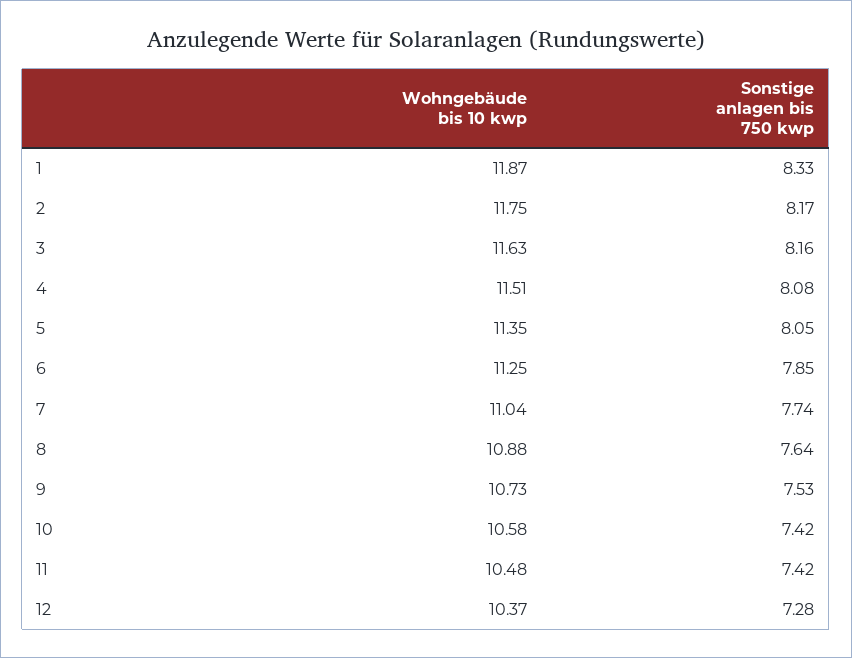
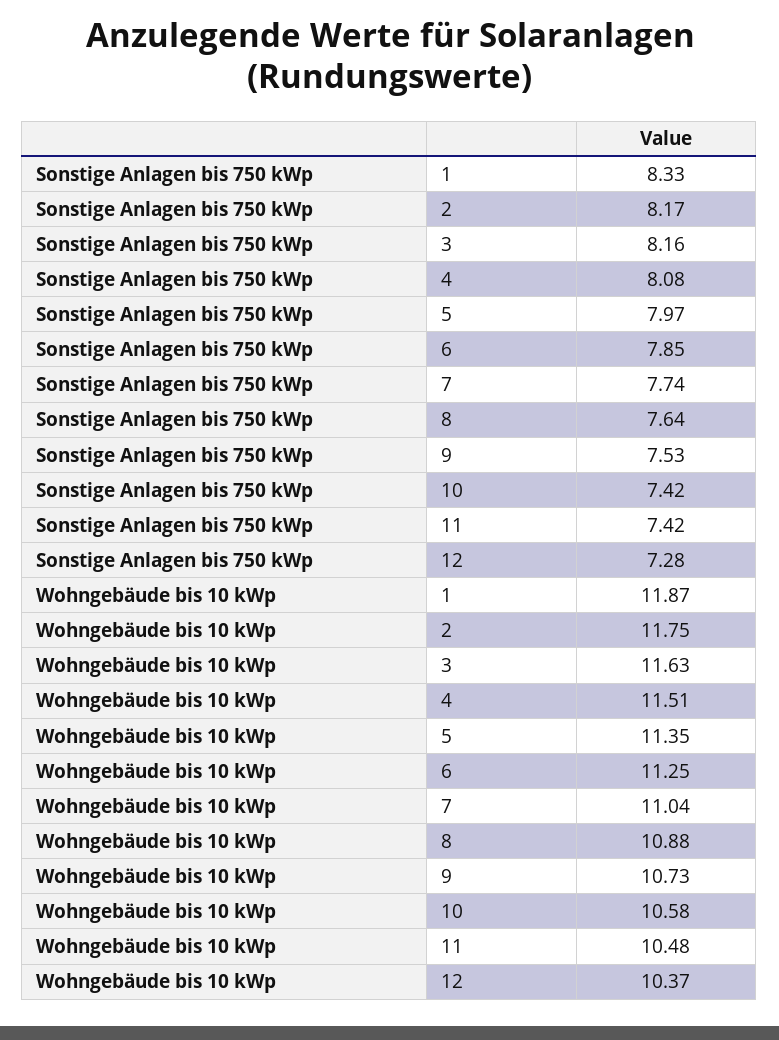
  {
    "Wohngebäude bis 10 kwp": {
      "1": 11.87,
      "2": 11.75,
      "3": 11.63,
      "4": 11.51,
      "5": 11.35,
      "6": 11.25,
      "7": 11.04,
      "8": 10.88,
      "9": 10.73,
      "10": 10.58,
      "11": 10.48,
      "12": 10.37
    },
    "Sonstige anlagen bis 750 kwp": {
      "1": 8.33,
      "2": 8.17,
      "3": 8.16,
      "4": 8.08,
-     "5": 8.05,
+     "5": 7.97,
      "6": 7.85,
      "7": 7.74,
      "8": 7.64,
      "9": 7.53,
      "10": 7.42,
      "11": 7.42,
      "12": 7.28
    }
  }

